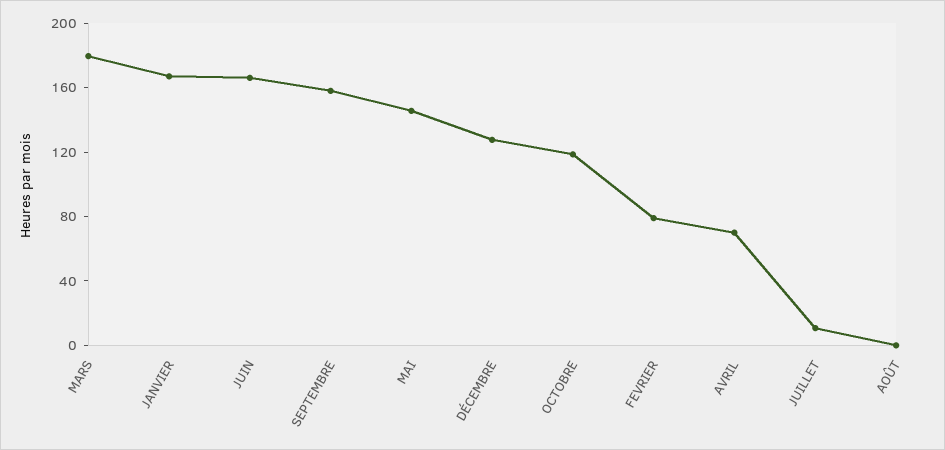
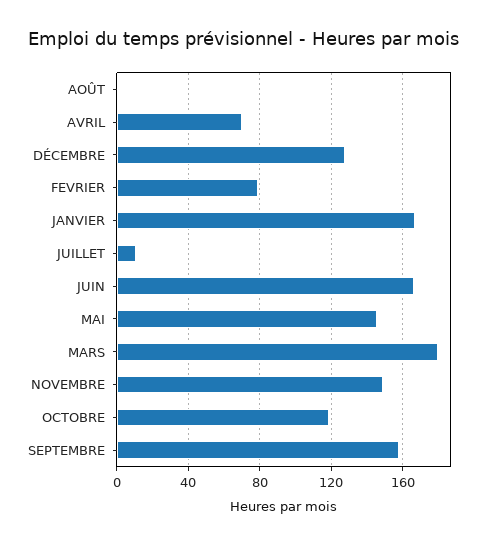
  {
    "MARS": 180,
    "JANVIER": 165,
    "JUIN": 165,
    "SEPTEMBRE": 160,
    "MAI": 145,
    "DÉCEMBRE": 130,
    "OCTOBRE": 120,
    "FEVRIER": 80,
    "AVRIL": 70,
    "JUILLET": 10,
-   "AOÛT": 0
+   "AOÛT": 0,
+   "NOVEMBRE": 150
  }

